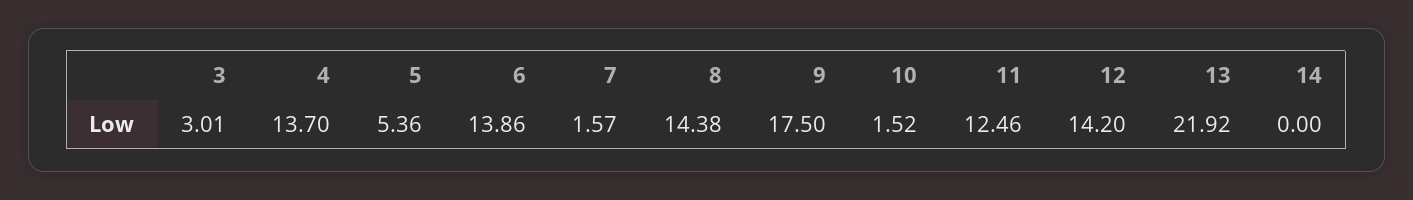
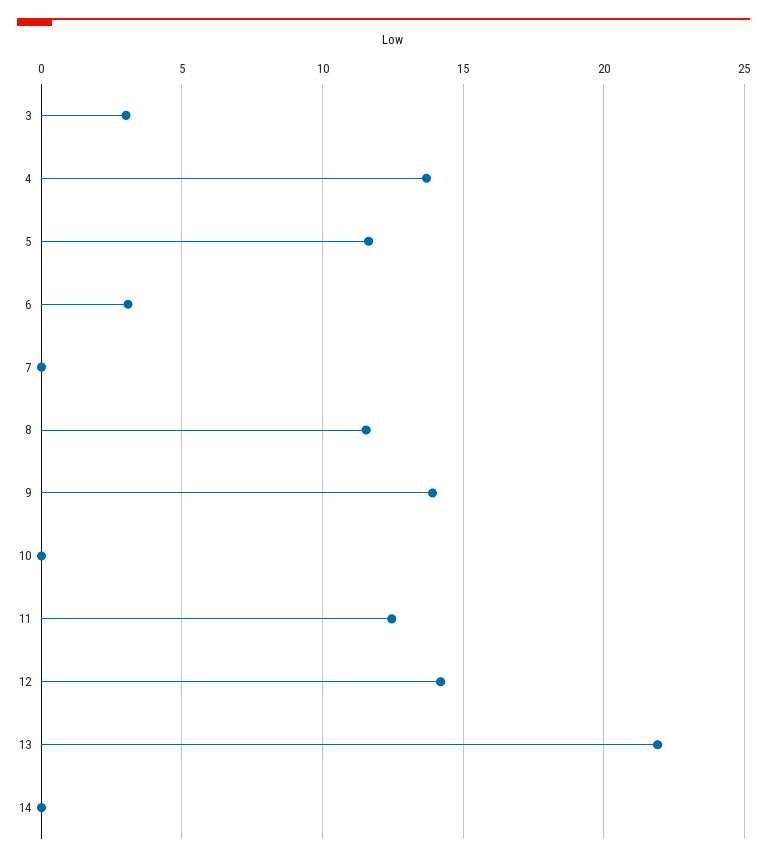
  {
    "3": 3.01,
    "4": 13.7,
-   "5": 5.36,
+   "5": 11.5,
-   "6": 13.86,
+   "6": 3,
-   "7": 1.57,
+   "7": 0,
-   "8": 14.38,
+   "8": 11.5,
-   "9": 17.5,
+   "9": 14,
-   "10": 1.52,
+   "10": 0,
    "11": 12.46,
    "12": 14.2,
    "13": 21.92,
    "14": 0
  }

